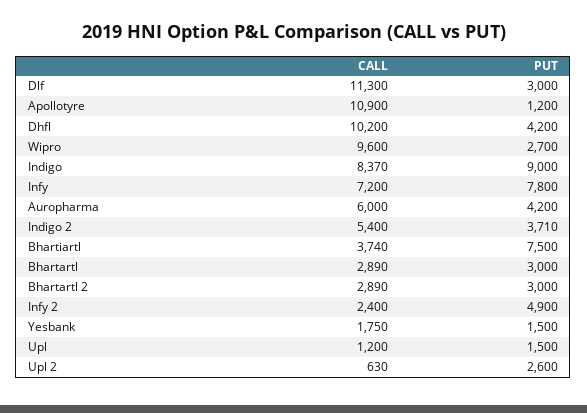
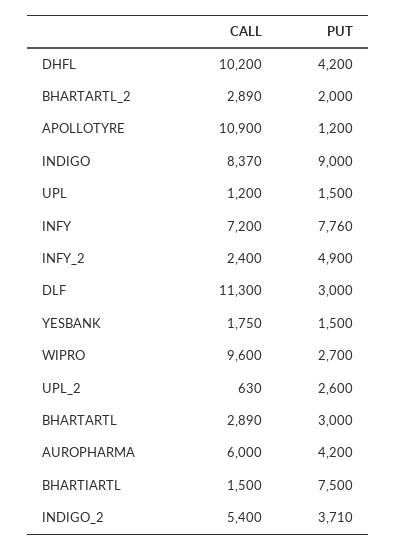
  {
    "CALL": {
      "Dlf": 11300,
      "Apollotyre": 10900,
      "Dhfl": 10200,
      "Wipro": 9600,
      "Indigo": 8370,
      "Infy": 7200,
      "Auropharma": 6000,
      "Indigo 2": 5400,
-     "Bhartiartl": 3740,
+     "Bhartiartl": 1500,
      "Bhartartl": 2890,
      "Bhartartl 2": 2890,
      "Infy 2": 2400,
      "Yesbank": 1750,
      "Upl": 1200,
      "Upl 2": 630
    },
    "PUT": {
      "Dlf": 3000,
      "Apollotyre": 1200,
      "Dhfl": 4200,
      "Wipro": 2700,
      "Indigo": 9000,
-     "Infy": 7800,
+     "Infy": 7760,
      "Auropharma": 4200,
      "Indigo 2": 3710,
      "Bhartiartl": 7500,
      "Bhartartl": 3000,
-     "Bhartartl 2": 3000,
+     "Bhartartl 2": 2000,
      "Infy 2": 4900,
      "Yesbank": 1500,
      "Upl": 1500,
      "Upl 2": 2600
    }
  }

